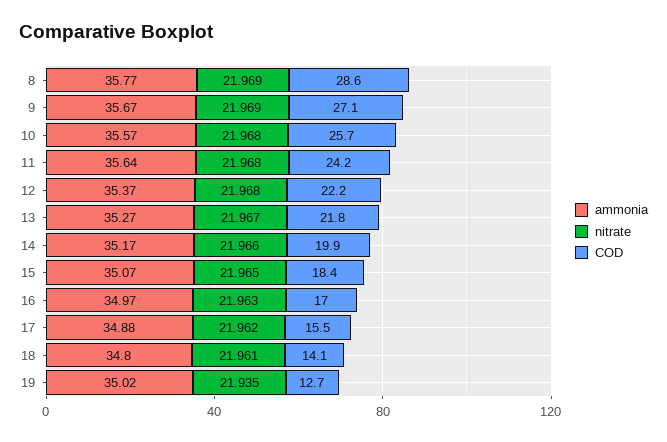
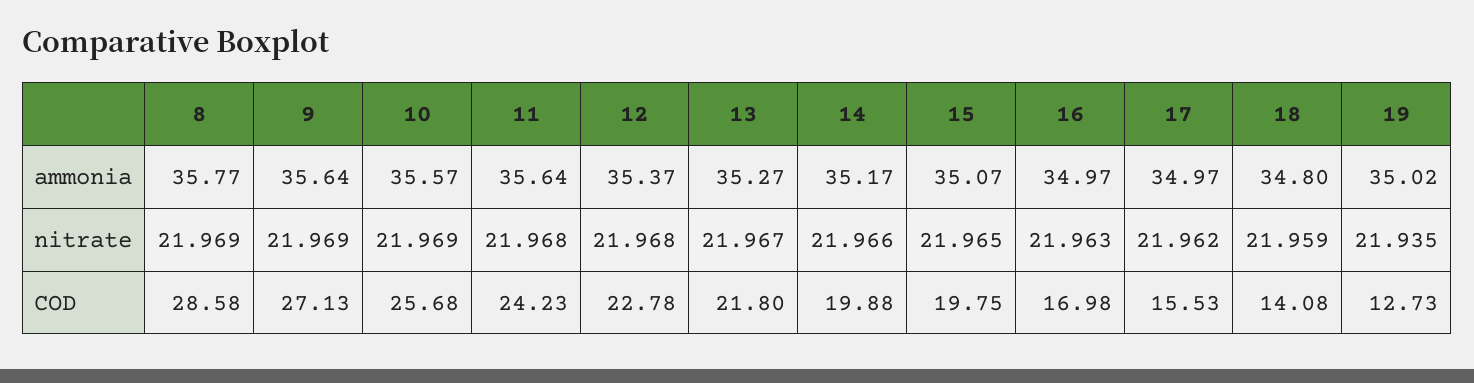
  {
    "ammonia": {
      "8": 35.77,
-     "9": 35.67,
+     "9": 35.64,
      "10": 35.57,
      "11": 35.64,
      "12": 35.37,
      "13": 35.27,
      "14": 35.17,
      "15": 35.07,
      "16": 34.97,
-     "17": 34.88,
+     "17": 34.97,
      "18": 34.8,
      "19": 35.02
    },
    "nitrate": {
      "8": 21.969,
      "9": 21.969,
-     "10": 21.968,
+     "10": 21.969,
      "11": 21.968,
      "12": 21.968,
      "13": 21.967,
      "14": 21.966,
      "15": 21.965,
      "16": 21.963,
      "17": 21.962,
-     "18": 21.961,
+     "18": 21.959,
      "19": 21.935
    },
    "COD": {
      "8": 28.58,
      "9": 27.13,
      "10": 25.68,
      "11": 24.23,
-     "12": 22.2,
+     "12": 22.78,
      "13": 21.8,
      "14": 19.88,
-     "15": 18.4,
+     "15": 19.75,
      "16": 16.98,
      "17": 15.53,
      "18": 14.08,
      "19": 12.73
    }
  }

